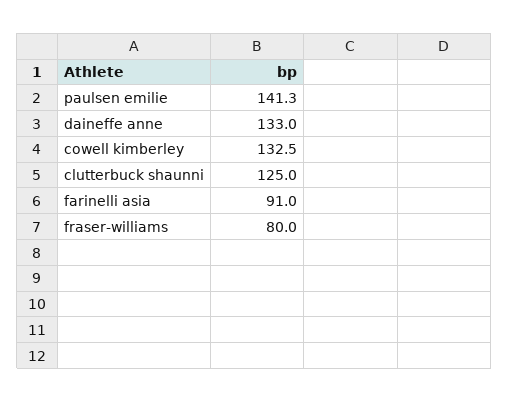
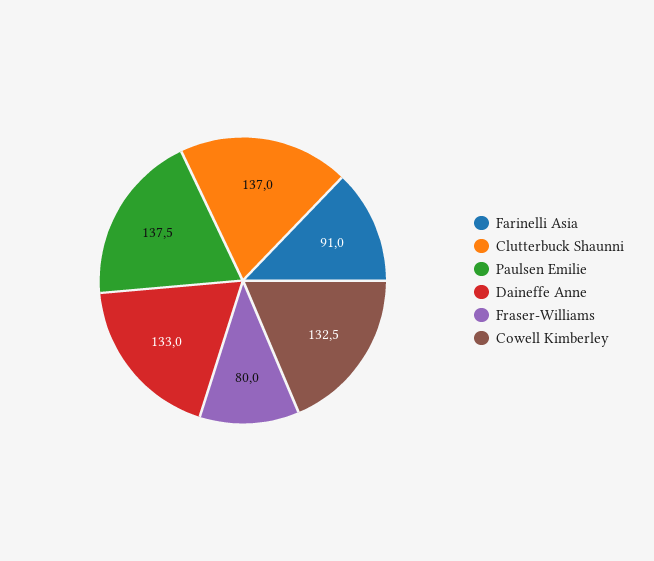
  {
-   "paulsen emilie": 141.3,
+   "paulsen emilie": 137.5,
    "daineffe anne": 133,
    "cowell kimberley": 132.5,
-   "clutterbuck shaunni": 125,
+   "clutterbuck shaunni": 137,
    "farinelli asia": 91,
    "fraser-williams": 80
  }

